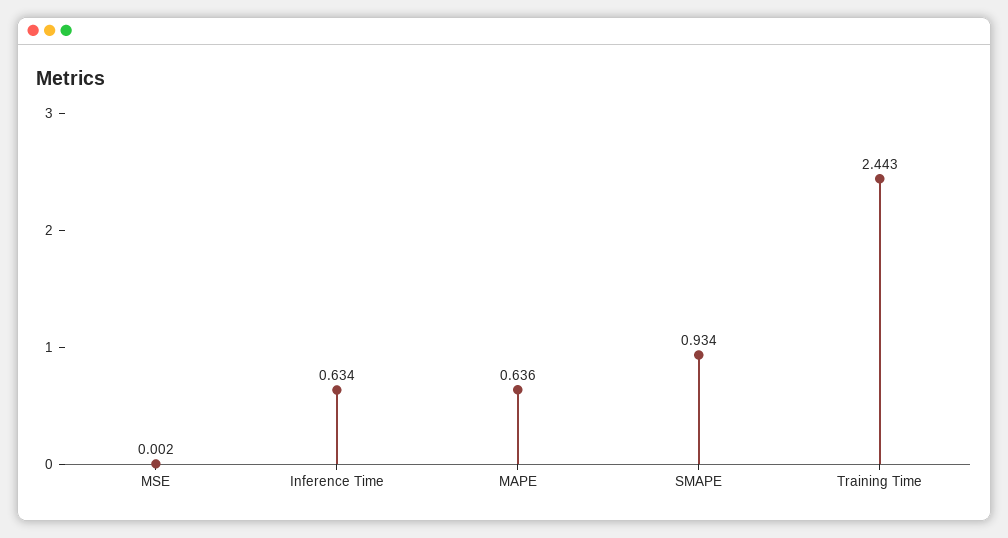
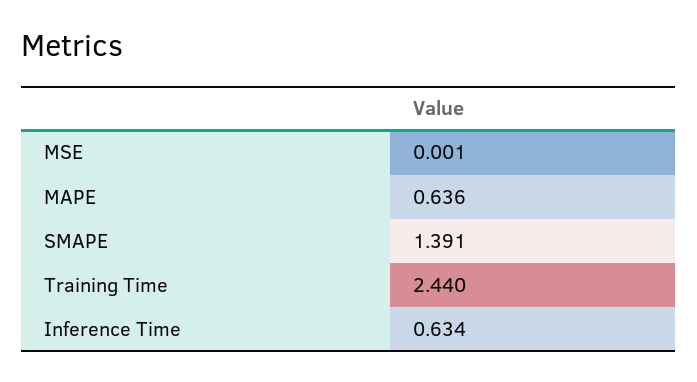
  {
-   "MSE": 0.002,
+   "MSE": 0.001,
    "Inference Time": 0.634,
    "MAPE": 0.636,
-   "SMAPE": 0.934,
+   "SMAPE": 1.391,
-   "Training Time": 2.443
+   "Training Time": 2.44
  }

